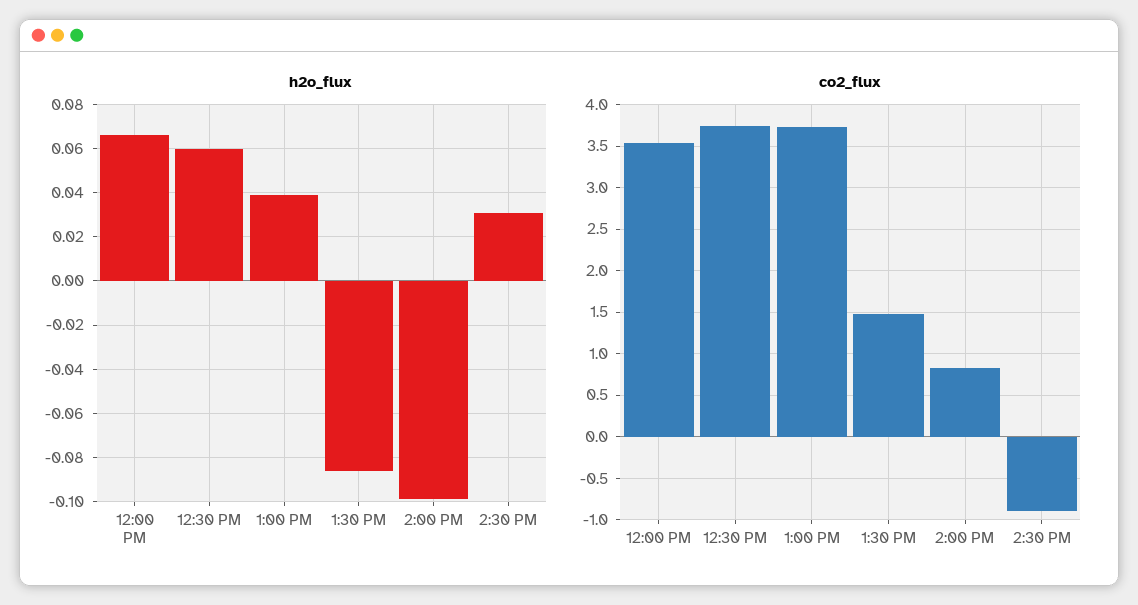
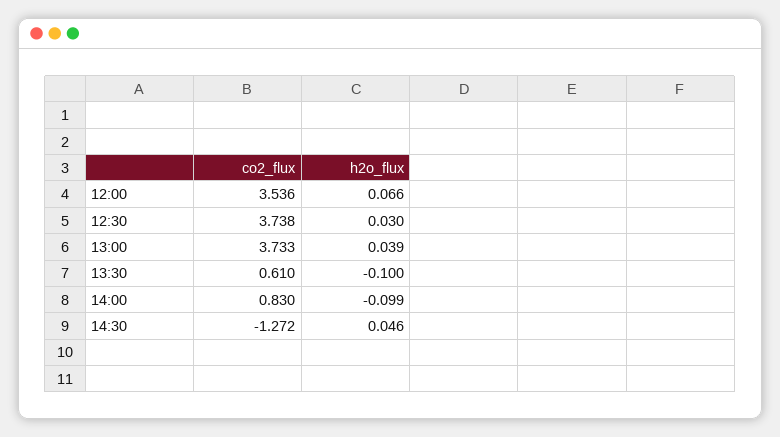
  {
    "h2o_flux": {
      "12:00 PM": 0.066,
-     "12:30 PM": 0.06,
+     "12:30 PM": 0.03,
      "1:00 PM": 0.039,
-     "1:30 PM": -0.085,
+     "1:30 PM": -0.1,
      "2:00 PM": -0.099,
-     "2:30 PM": 0.03
+     "2:30 PM": 0.046
    },
    "co2_flux": {
      "12:00 PM": 3.536,
      "12:30 PM": 3.738,
      "1:00 PM": 3.733,
-     "1:30 PM": 1.5,
+     "1:30 PM": 0.61,
      "2:00 PM": 0.83,
-     "2:30 PM": -0.9
+     "2:30 PM": -1.272
    }
  }

